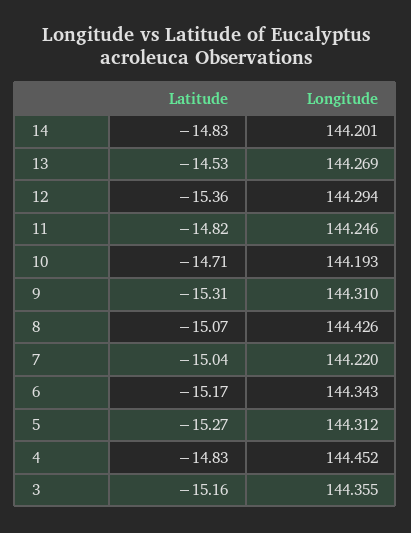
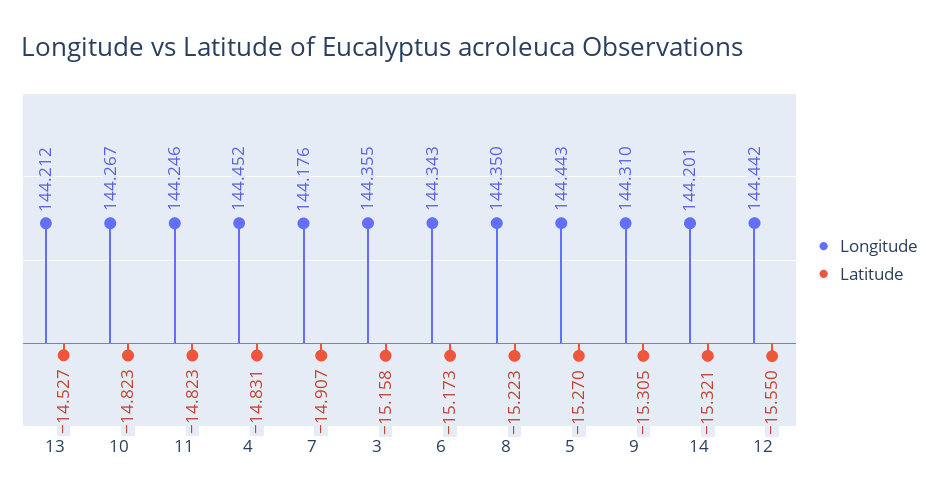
  {
    "Latitude": {
-     "14": -14.83,
+     "14": -15.321,
      "13": -14.527,
-     "12": -15.36,
+     "12": -15.55,
      "11": -14.823,
-     "10": -14.71,
+     "10": -14.823,
      "9": -15.305,
-     "8": -15.07,
+     "8": -15.223,
-     "7": -15.04,
+     "7": -14.907,
      "6": -15.173,
      "5": -15.27,
      "4": -14.831,
      "3": -15.158
    },
    "Longitude": {
      "14": 144.201,
-     "13": 144.269,
+     "13": 144.212,
-     "12": 144.294,
+     "12": 144.442,
      "11": 144.246,
-     "10": 144.193,
+     "10": 144.267,
      "9": 144.31,
-     "8": 144.426,
+     "8": 144.35,
-     "7": 144.22,
+     "7": 144.176,
      "6": 144.343,
-     "5": 144.312,
+     "5": 144.443,
      "4": 144.452,
      "3": 144.355
    }
  }

